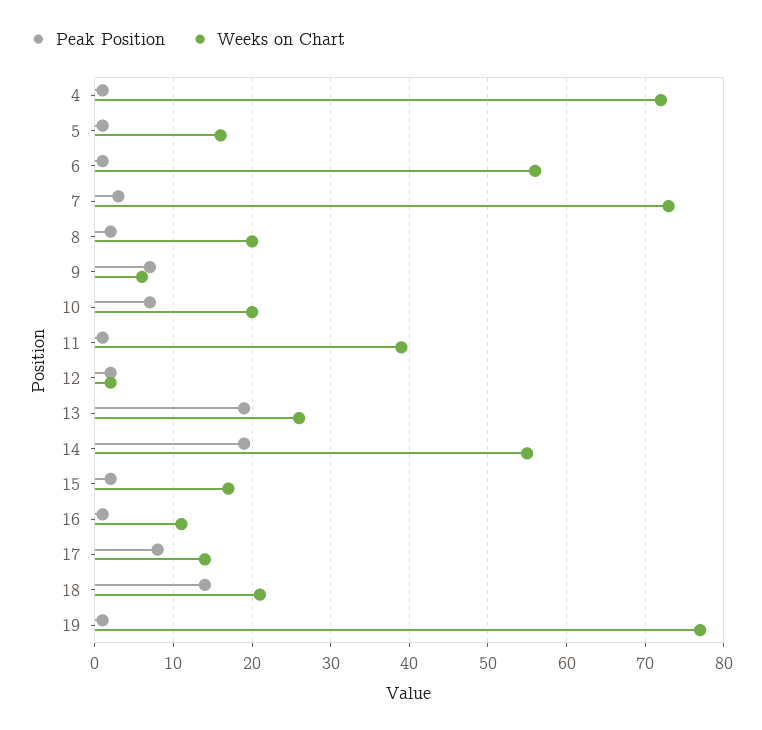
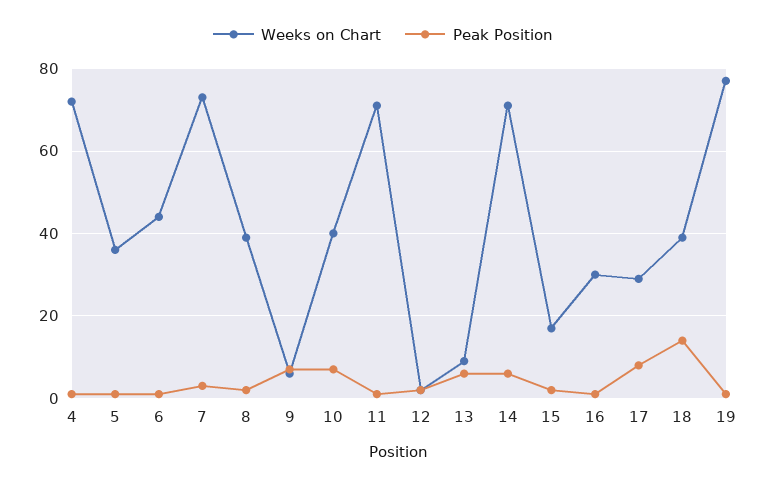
  {
    "Peak Position": {
      "4": 1,
      "5": 1,
      "6": 1,
      "7": 3,
      "8": 2,
      "9": 7,
      "10": 7,
      "11": 1,
      "12": 2,
-     "13": 19,
+     "13": 5,
-     "14": 19,
+     "14": 5,
      "15": 2,
      "16": 1,
      "17": 8,
      "18": 14,
      "19": 1
    },
    "Weeks on Chart": {
      "4": 72,
-     "5": 16,
+     "5": 35,
-     "6": 56,
+     "6": 45,
      "7": 73,
-     "8": 20,
+     "8": 40,
      "9": 6,
-     "10": 20,
+     "10": 40,
-     "11": 39,
+     "11": 70,
      "12": 2,
-     "13": 26,
+     "13": 10,
-     "14": 55,
+     "14": 70,
      "15": 17,
-     "16": 11,
+     "16": 30,
-     "17": 14,
+     "17": 30,
-     "18": 21,
+     "18": 40,
      "19": 77
    }
  }

